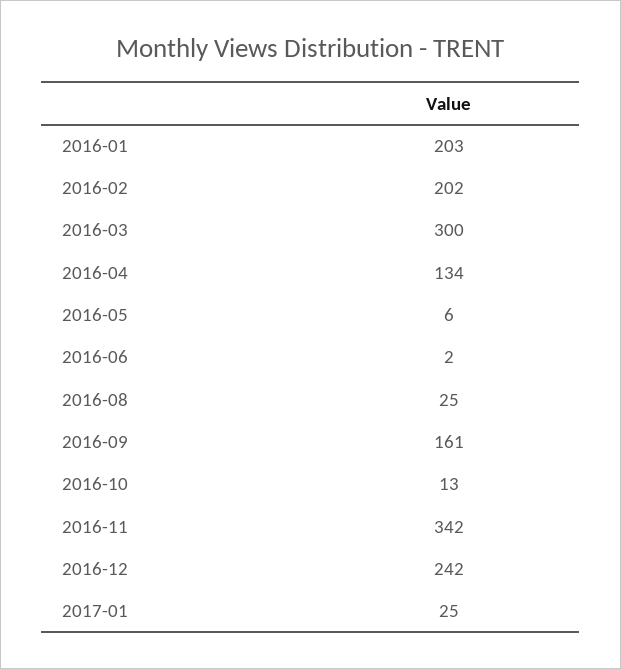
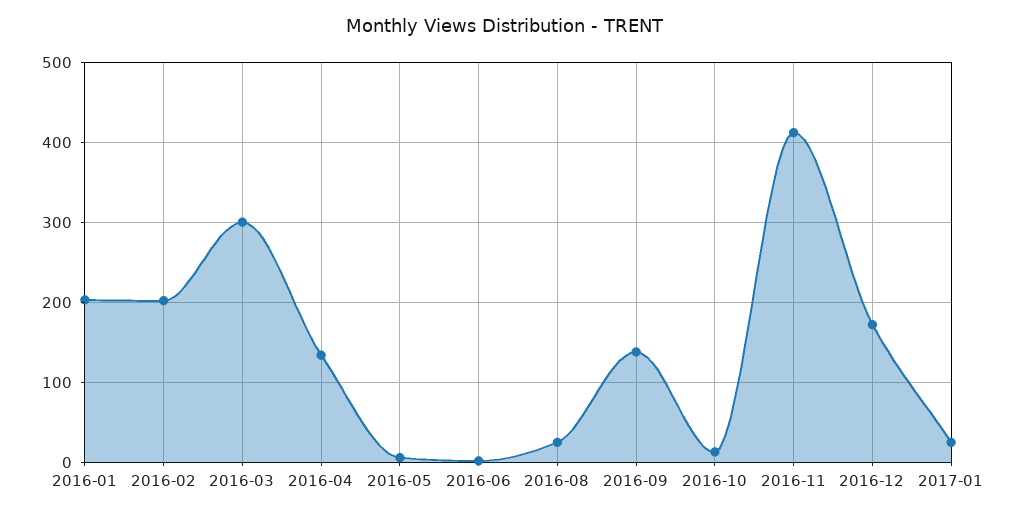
  {
    "2016-01": 203,
    "2016-02": 202,
    "2016-03": 300,
    "2016-04": 134,
    "2016-05": 6,
    "2016-06": 2,
    "2016-08": 25,
-   "2016-09": 161,
+   "2016-09": 140,
    "2016-10": 13,
-   "2016-11": 342,
+   "2016-11": 410,
-   "2016-12": 242,
+   "2016-12": 170,
    "2017-01": 25
  }

